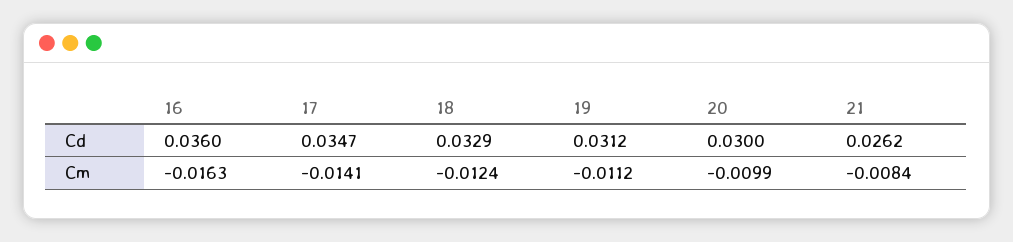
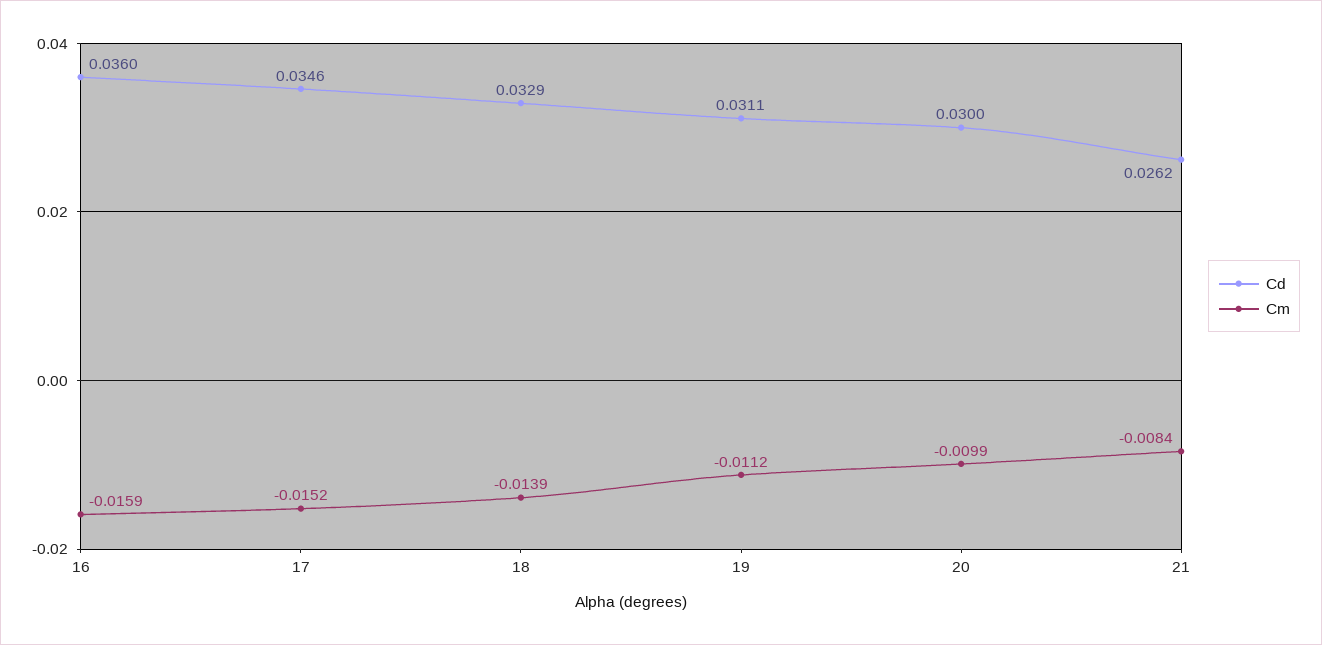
  {
    "Cd": {
      "16": 0.036,
-     "17": 0.0347,
+     "17": 0.0346,
      "18": 0.0329,
-     "19": 0.0312,
+     "19": 0.0311,
      "20": 0.03,
      "21": 0.0262
    },
    "Cm": {
-     "16": -0.0163,
+     "16": -0.0159,
-     "17": -0.0141,
+     "17": -0.0152,
-     "18": -0.0124,
+     "18": -0.0139,
      "19": -0.0112,
      "20": -0.0099,
      "21": -0.0084
    }
  }

